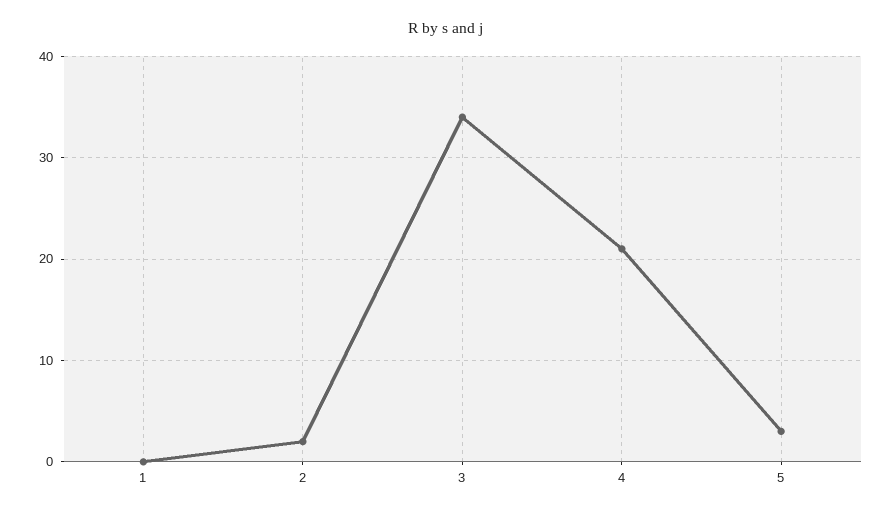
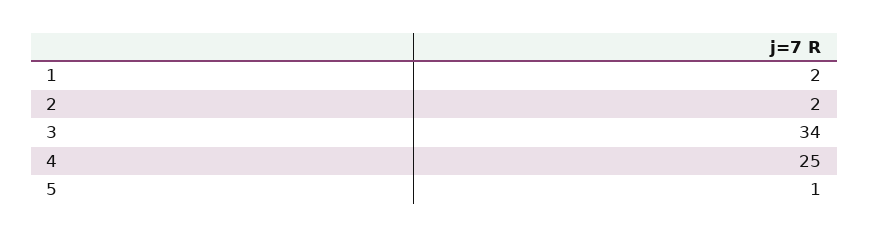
  {
-   "1": 0,
+   "1": 2,
    "2": 2,
    "3": 34,
-   "4": 21,
+   "4": 25,
-   "5": 3
+   "5": 1
  }

